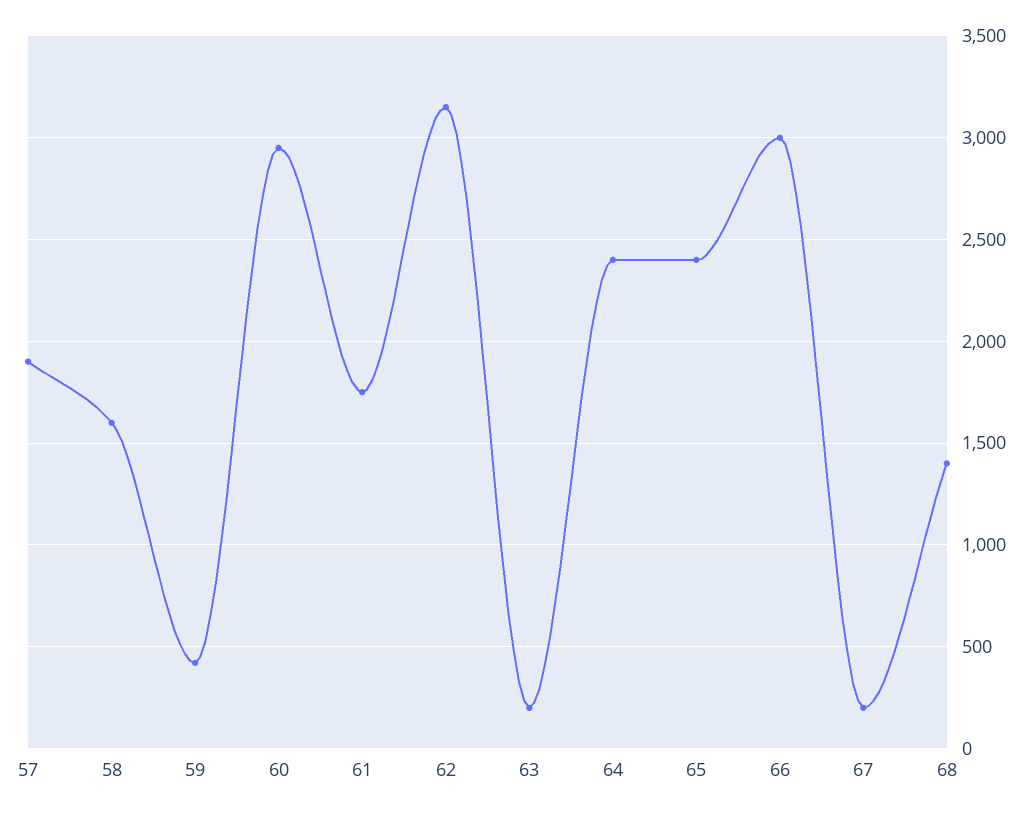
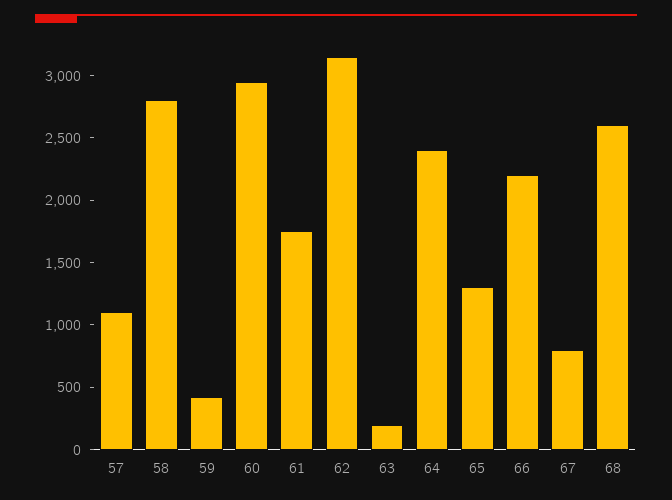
  {
-   "57": 1900,
+   "57": 1100,
-   "58": 1600,
+   "58": 2800,
    "59": 400,
    "60": 2950,
    "61": 1750,
    "62": 3150,
    "63": 200,
    "64": 2400,
-   "65": 2400,
+   "65": 1300,
-   "66": 3000,
+   "66": 2200,
-   "67": 200,
+   "67": 800,
-   "68": 1400
+   "68": 2600
  }

